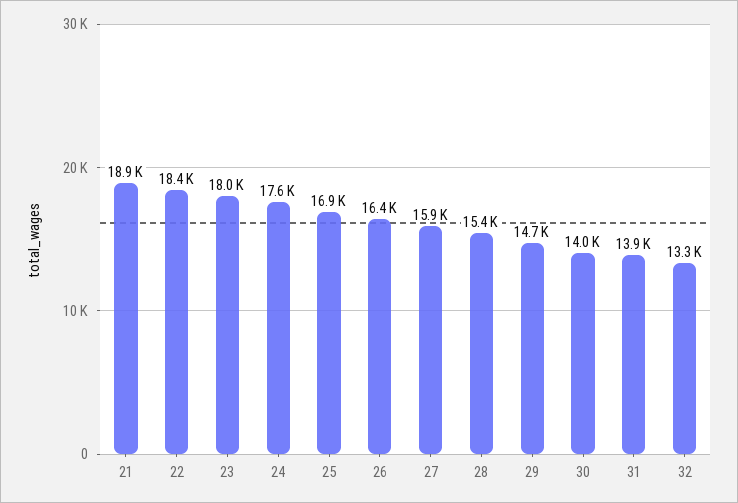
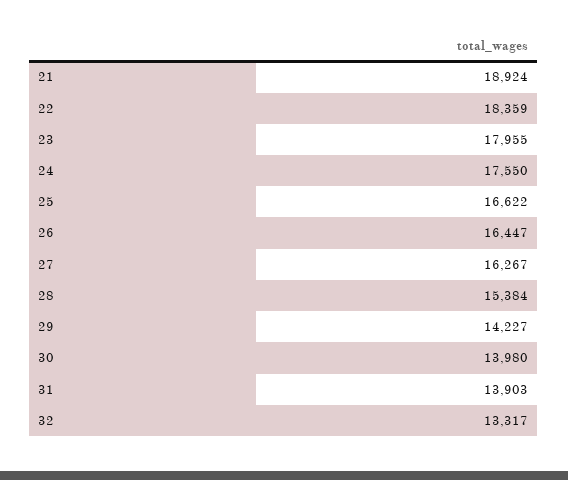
  {
    "21": 18924,
    "22": 18359,
    "23": 17955,
    "24": 17550,
-   "25": 16900,
+   "25": 16622,
    "26": 16447,
-   "27": 15900,
+   "27": 16267,
    "28": 15384,
-   "29": 14700,
+   "29": 14227,
    "30": 13980,
    "31": 13903,
    "32": 13317
  }

